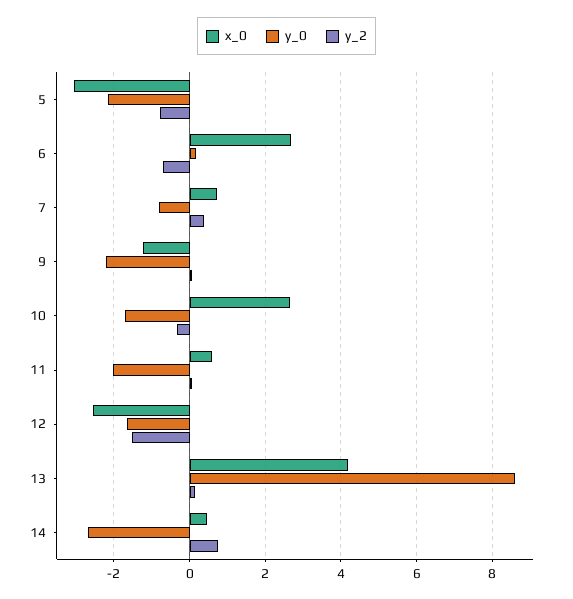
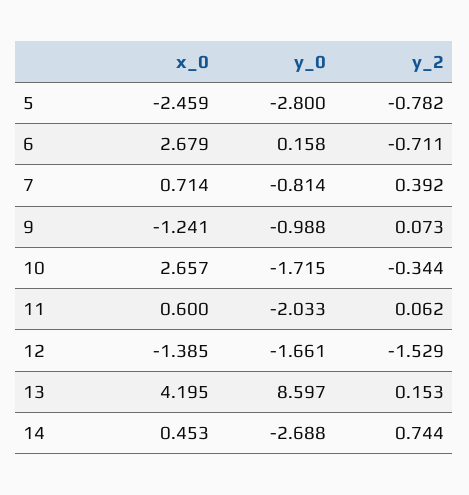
  {
    "x_0": {
-     "5": -3,
+     "5": -2.459,
      "6": 2.679,
      "7": 0.714,
      "9": -1.241,
      "10": 2.657,
      "11": 0.6,
-     "12": -2.6,
+     "12": -1.385,
      "13": 4.195,
      "14": 0.453
    },
    "y_0": {
-     "5": -2.2,
+     "5": -2.8,
      "6": 0.158,
      "7": -0.814,
-     "9": -2.2,
+     "9": -0.988,
      "10": -1.715,
      "11": -2.033,
      "12": -1.661,
      "13": 8.597,
      "14": -2.688
    },
    "y_2": {
      "5": -0.782,
      "6": -0.711,
      "7": 0.392,
      "9": 0.073,
      "10": -0.344,
      "11": 0.062,
      "12": -1.529,
      "13": 0.153,
      "14": 0.744
    }
  }

